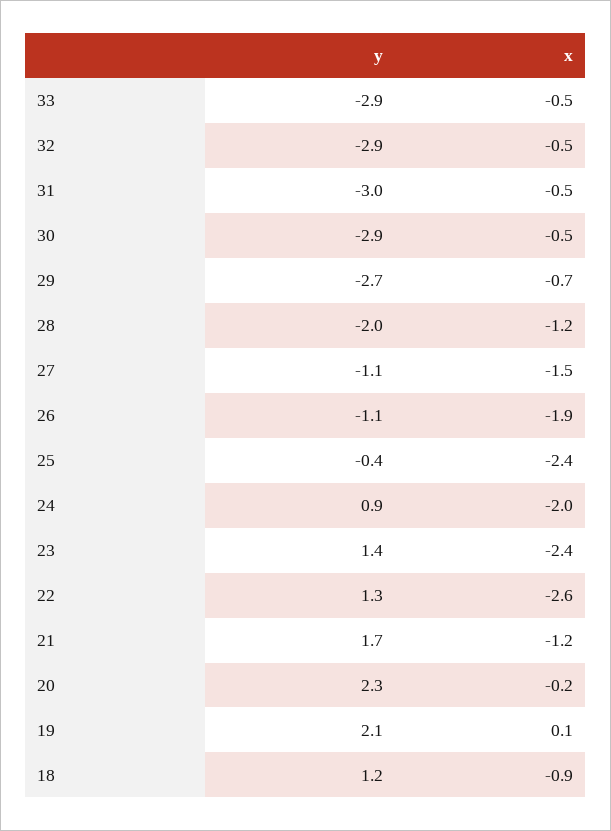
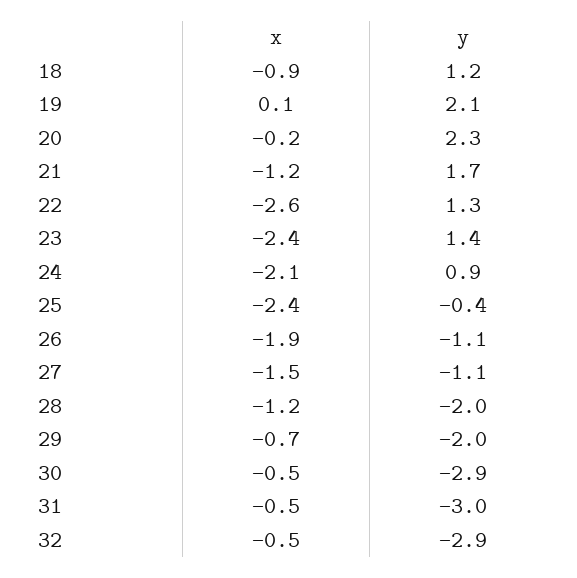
  {
    "y": {
-     "33": -2.9,
      "32": -2.9,
      "31": -3,
      "30": -2.9,
-     "29": -2.7,
+     "29": -2,
      "28": -2,
      "27": -1.1,
      "26": -1.1,
      "25": -0.4,
      "24": 0.9,
      "23": 1.4,
      "22": 1.3,
      "21": 1.7,
      "20": 2.3,
      "19": 2.1,
      "18": 1.2
    },
    "x": {
-     "33": -0.5,
      "32": -0.5,
      "31": -0.5,
      "30": -0.5,
      "29": -0.7,
      "28": -1.2,
      "27": -1.5,
      "26": -1.9,
      "25": -2.4,
-     "24": -2,
+     "24": -2.1,
      "23": -2.4,
      "22": -2.6,
      "21": -1.2,
      "20": -0.2,
      "19": 0.1,
      "18": -0.9
    }
  }

